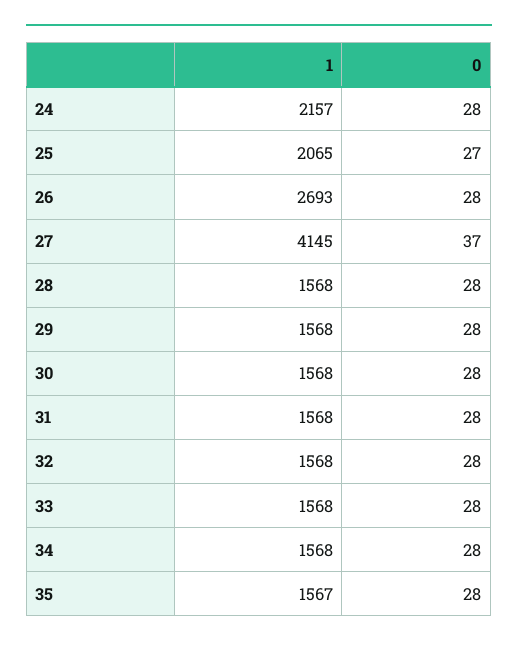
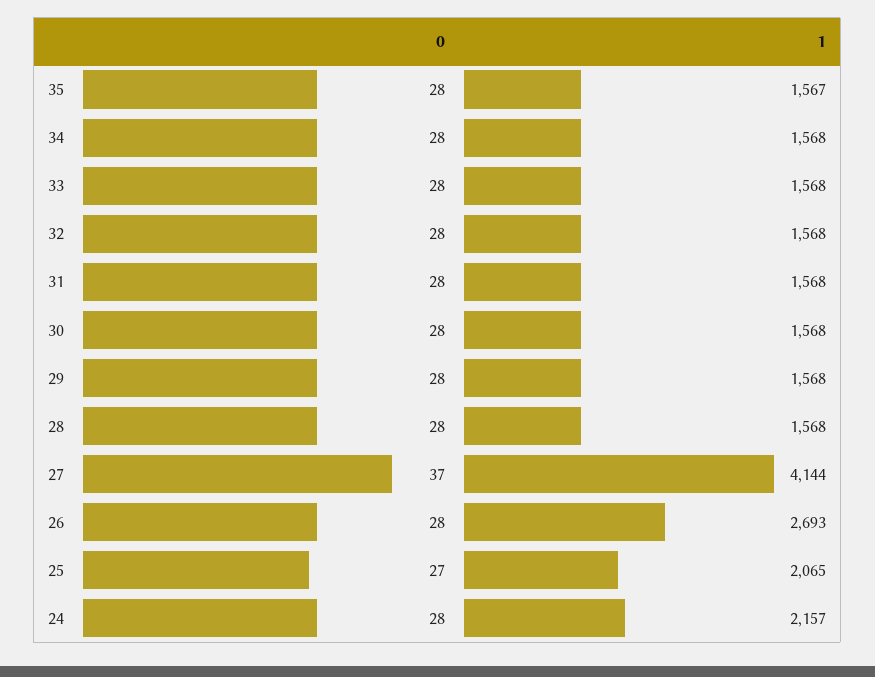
  {
    "1": {
      "24": 2157,
      "25": 2065,
      "26": 2693,
-     "27": 4145,
+     "27": 4144,
      "28": 1568,
      "29": 1568,
      "30": 1568,
      "31": 1568,
      "32": 1568,
      "33": 1568,
      "34": 1568,
      "35": 1567
    },
    "0": {
      "24": 28,
      "25": 27,
      "26": 28,
      "27": 37,
      "28": 28,
      "29": 28,
      "30": 28,
      "31": 28,
      "32": 28,
      "33": 28,
      "34": 28,
      "35": 28
    }
  }

